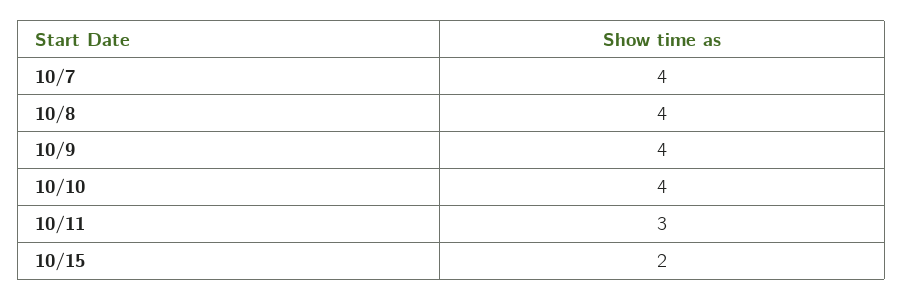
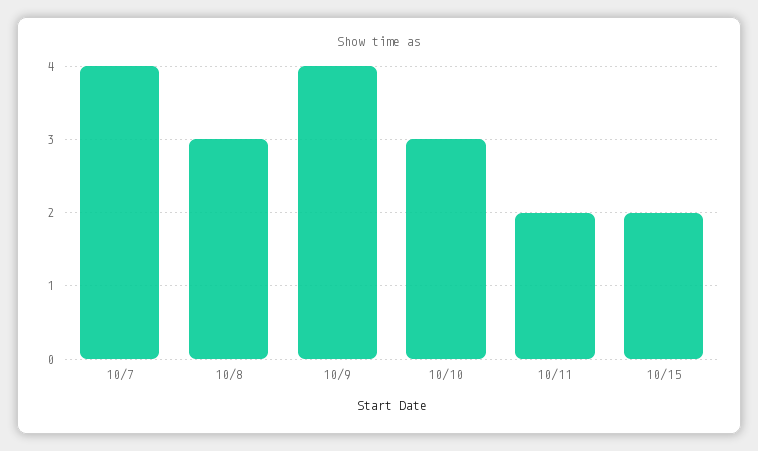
  {
    "10/7": 4,
-   "10/8": 4,
+   "10/8": 3,
    "10/9": 4,
-   "10/10": 4,
+   "10/10": 3,
-   "10/11": 3,
+   "10/11": 2,
    "10/15": 2
  }

